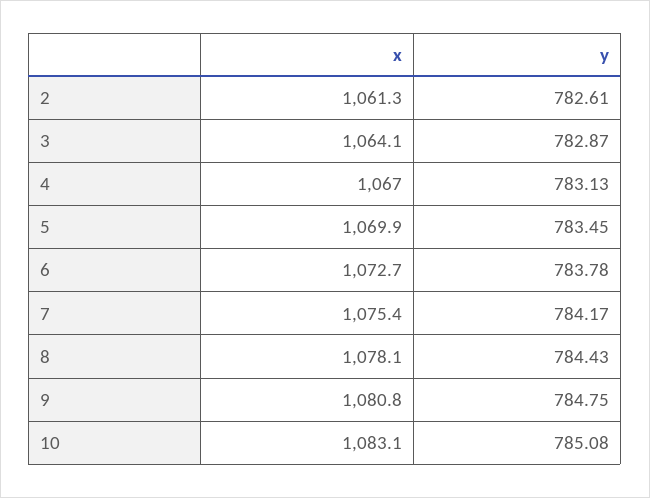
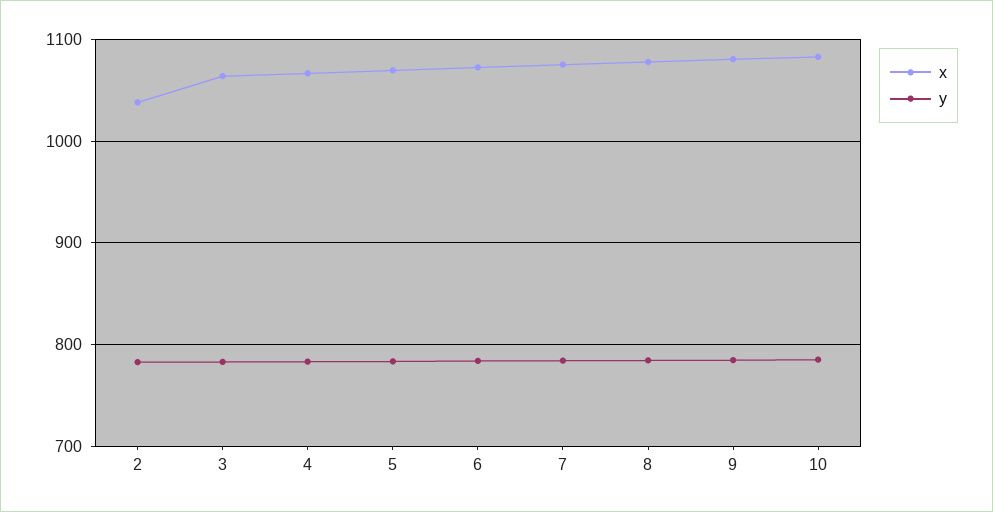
  {
    "x": {
-     "2": 1061.3,
+     "2": 1040,
      "3": 1064.1,
      "4": 1067,
      "5": 1069.9,
      "6": 1072.7,
      "7": 1075.4,
      "8": 1078.1,
      "9": 1080.8,
      "10": 1083.1
    },
    "y": {
      "2": 782.61,
      "3": 782.87,
      "4": 783.13,
      "5": 783.45,
      "6": 783.78,
      "7": 784.17,
      "8": 784.43,
      "9": 784.75,
      "10": 785.08
    }
  }

